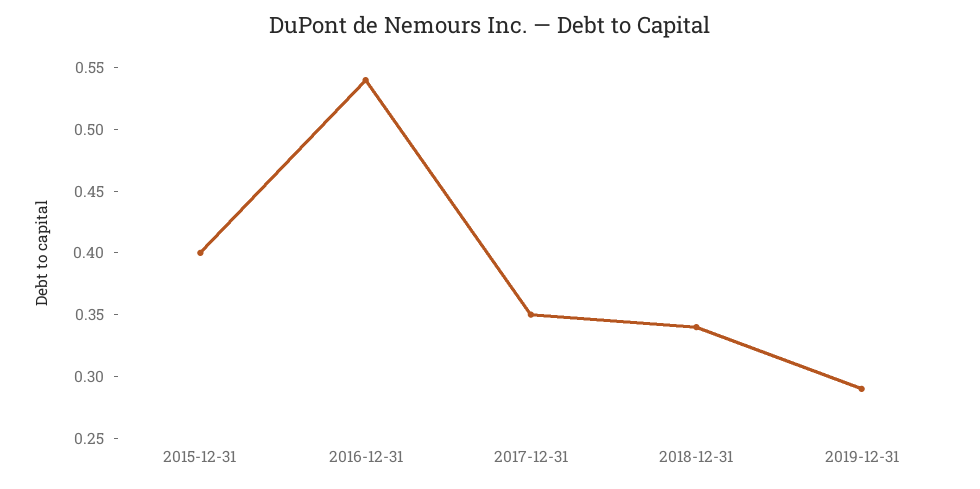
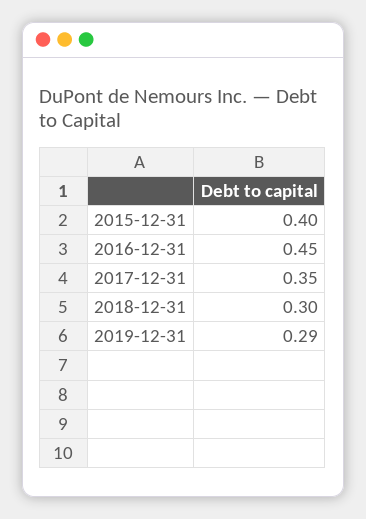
  {
    "2015-12-31": 0.4,
-   "2016-12-31": 0.54,
+   "2016-12-31": 0.45,
    "2017-12-31": 0.35,
-   "2018-12-31": 0.34,
+   "2018-12-31": 0.3,
    "2019-12-31": 0.29
  }

